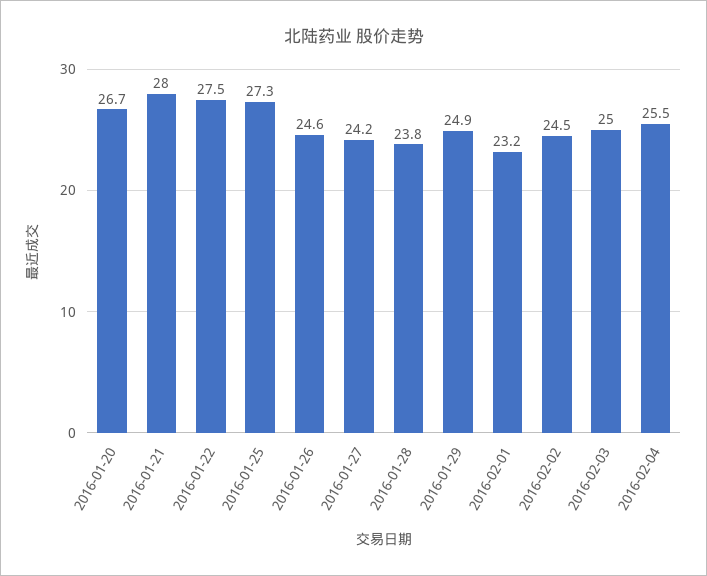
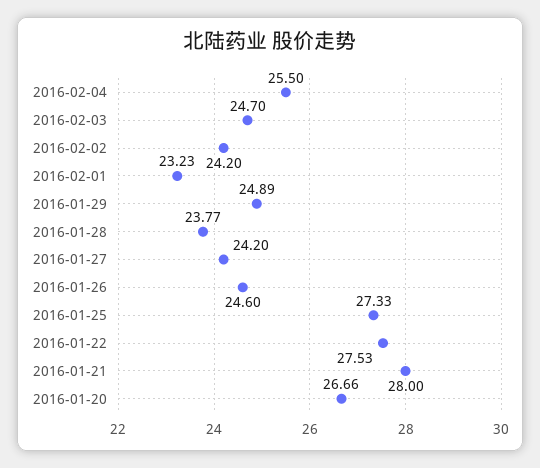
  {
    "2016-01-20": 26.66,
    "2016-01-21": 28,
    "2016-01-22": 27.53,
    "2016-01-25": 27.33,
    "2016-01-26": 24.6,
    "2016-01-27": 24.2,
    "2016-01-28": 23.77,
    "2016-01-29": 24.89,
    "2016-02-01": 23.23,
-   "2016-02-02": 24.5,
+   "2016-02-02": 24.2,
-   "2016-02-03": 25,
+   "2016-02-03": 24.7,
    "2016-02-04": 25.5
  }

